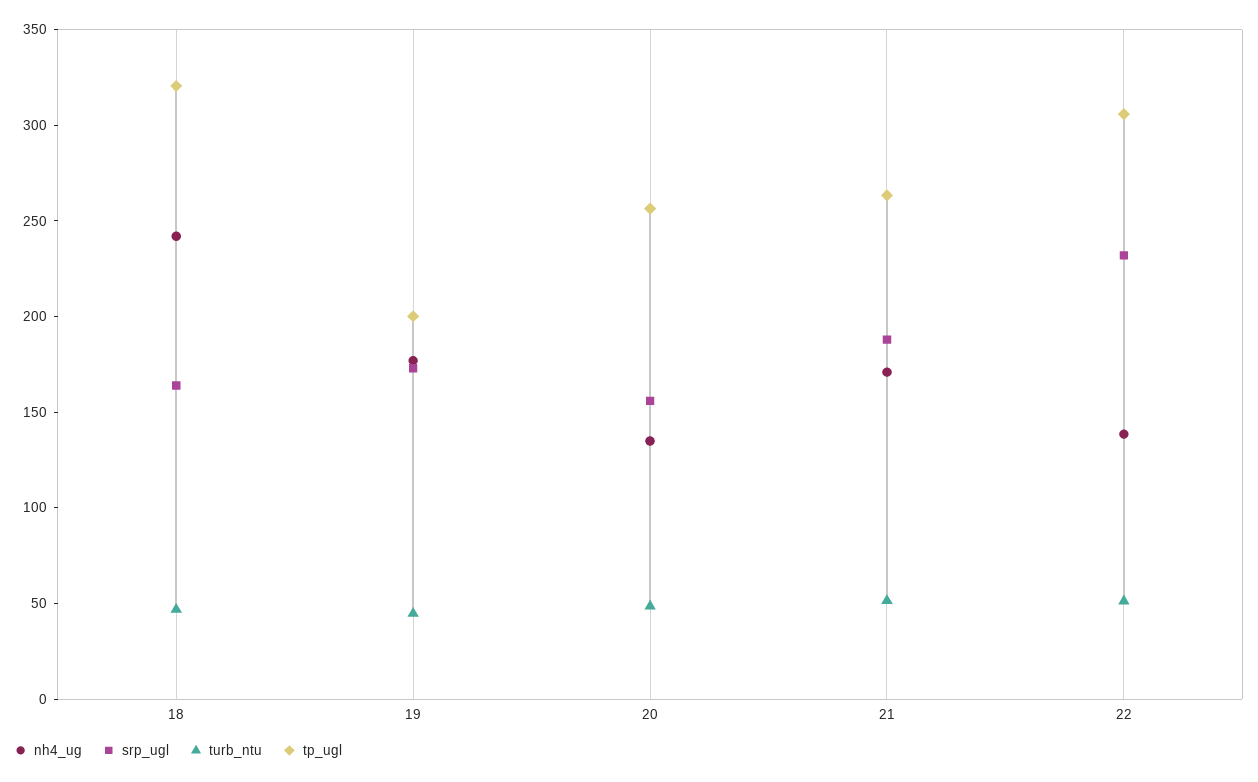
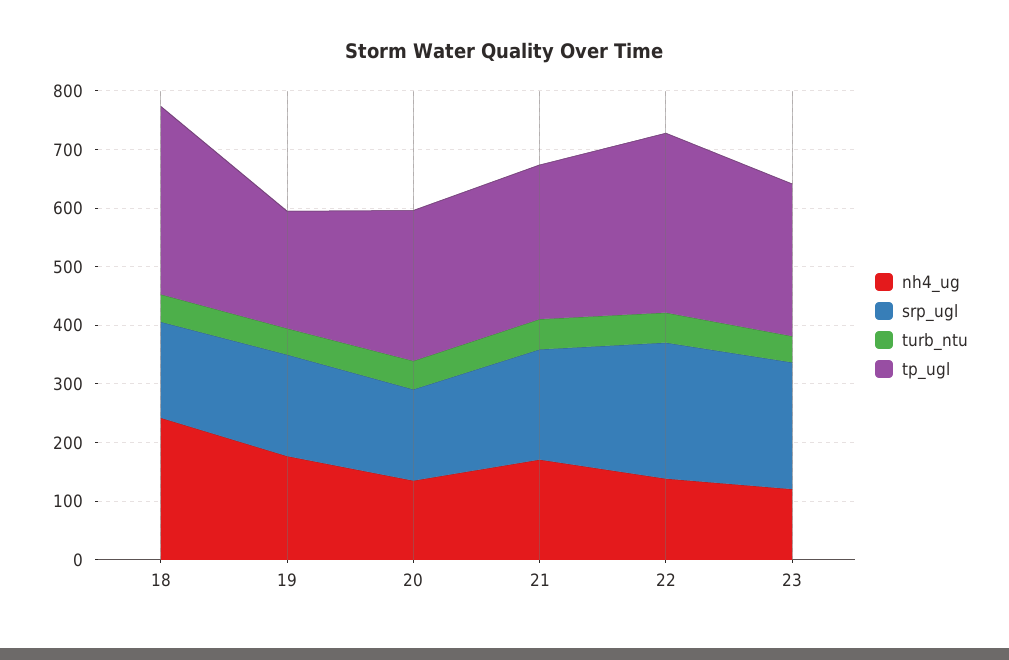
  {
    "nh4_ug": {
      "18": 240,
      "19": 180,
      "20": 140,
      "21": 170,
-     "22": 140
+     "22": 140,
+     "23": 120
    },
    "srp_ugl": {
      "18": 160,
      "19": 170,
      "20": 160,
      "21": 190,
-     "22": 230
+     "22": 230,
+     "23": 220
    },
    "turb_ntu": {
      "18": 50,
      "19": 40,
      "20": 50,
      "21": 50,
-     "22": 50
+     "22": 50,
+     "23": 40
    },
    "tp_ugl": {
      "18": 320,
      "19": 200,
      "20": 260,
      "21": 260,
-     "22": 310
+     "22": 310,
+     "23": 260
    }
  }

